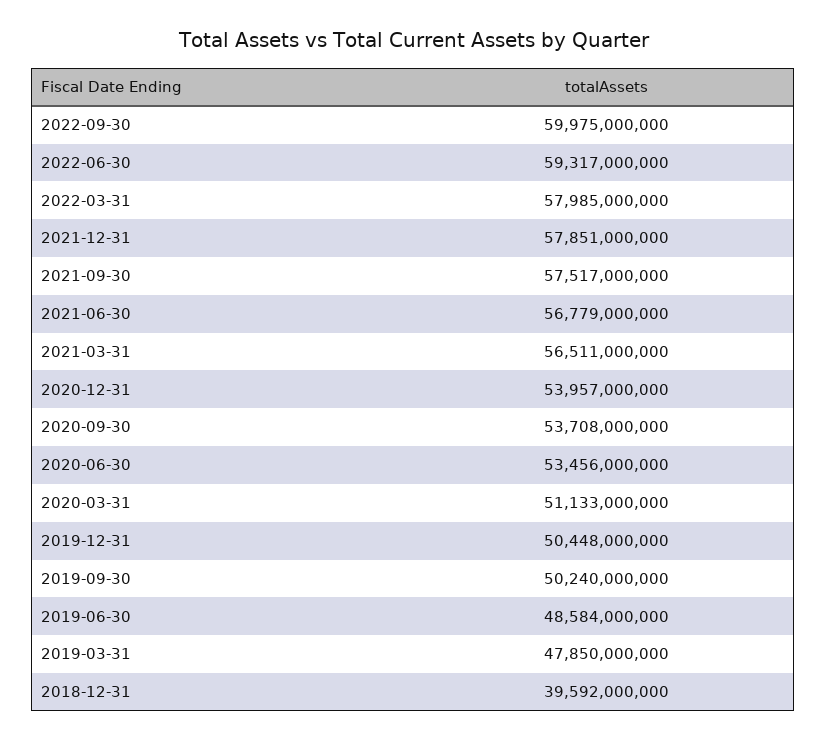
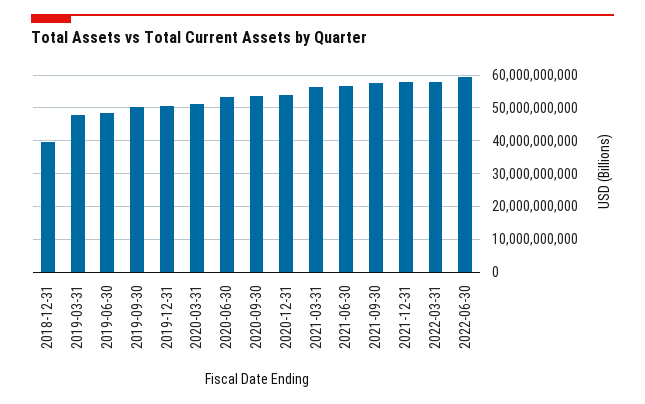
  {
-   "2022-09-30": 59975000000,
    "2022-06-30": 59317000000,
    "2022-03-31": 57985000000,
    "2021-12-31": 57851000000,
    "2021-09-30": 57517000000,
    "2021-06-30": 56779000000,
    "2021-03-31": 56511000000,
    "2020-12-31": 53957000000,
    "2020-09-30": 53708000000,
    "2020-06-30": 53456000000,
    "2020-03-31": 51133000000,
    "2019-12-31": 50448000000,
    "2019-09-30": 50240000000,
    "2019-06-30": 48584000000,
    "2019-03-31": 47850000000,
    "2018-12-31": 39592000000
  }

